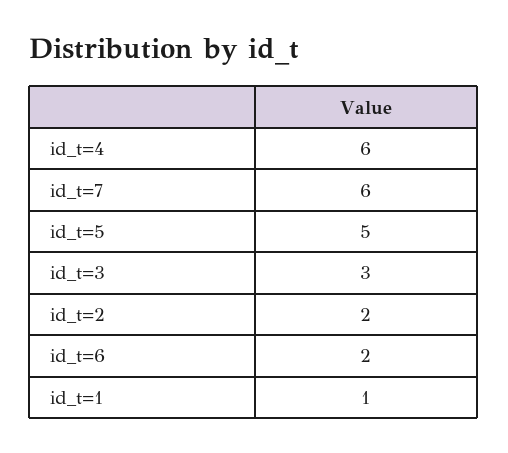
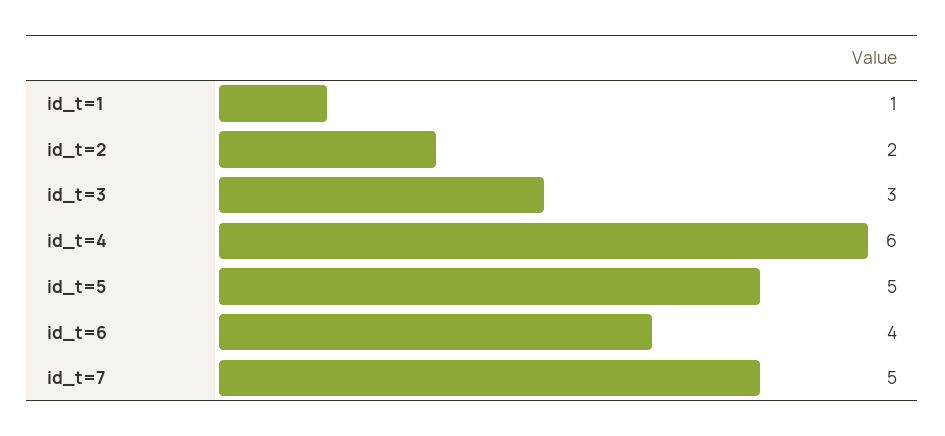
  {
    "id_t=4": 6,
-   "id_t=7": 6,
+   "id_t=7": 5,
    "id_t=5": 5,
    "id_t=3": 3,
    "id_t=2": 2,
-   "id_t=6": 2,
+   "id_t=6": 4,
    "id_t=1": 1
  }

